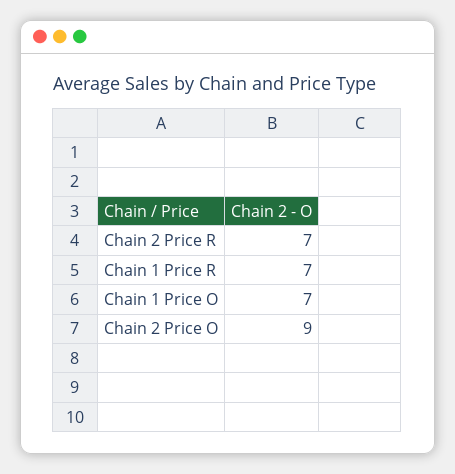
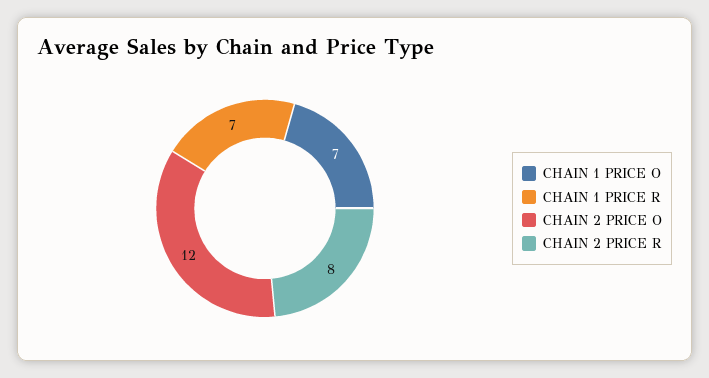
  {
-   "Chain 2 Price R": 7,
+   "Chain 2 Price R": 8,
    "Chain 1 Price R": 7,
    "Chain 1 Price O": 7,
-   "Chain 2 Price O": 9
+   "Chain 2 Price O": 12
  }

